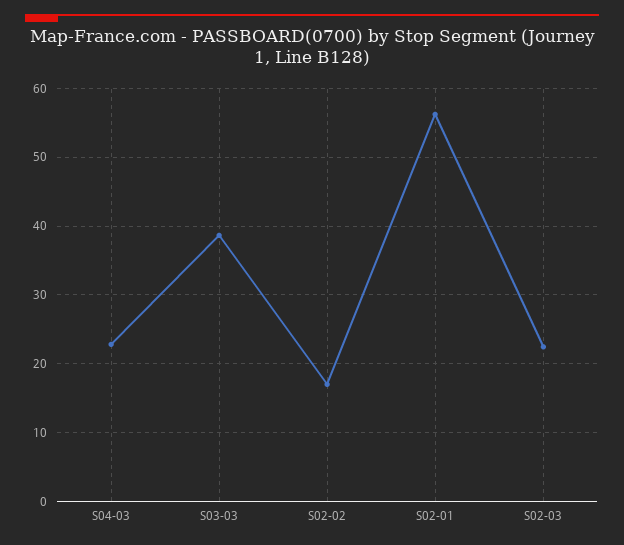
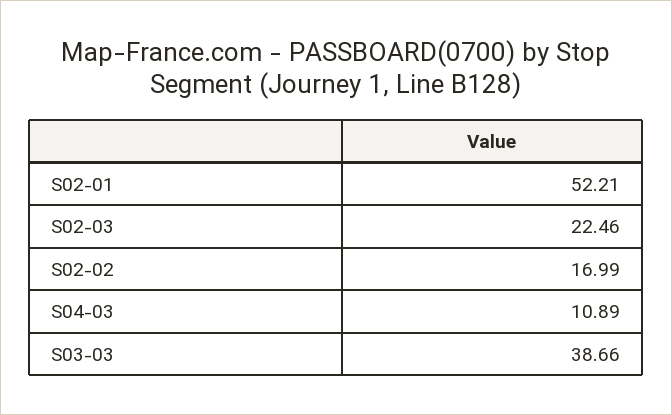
  {
-   "S04-03": 23,
+   "S04-03": 10.89,
    "S03-03": 38.66,
    "S02-02": 16.99,
-   "S02-01": 56,
+   "S02-01": 52.21,
    "S02-03": 22.46
  }

